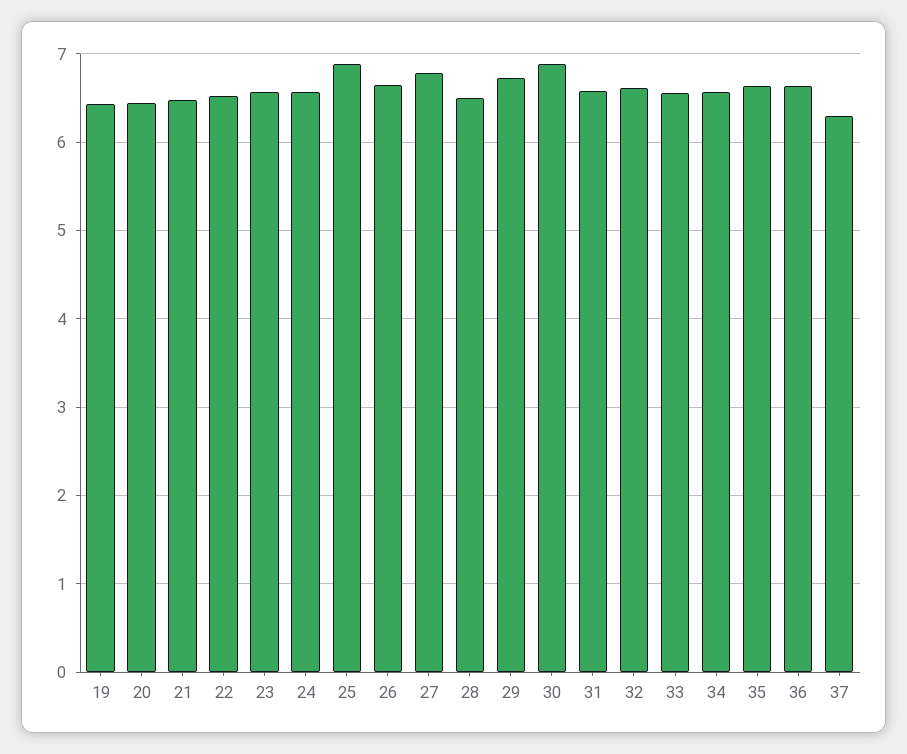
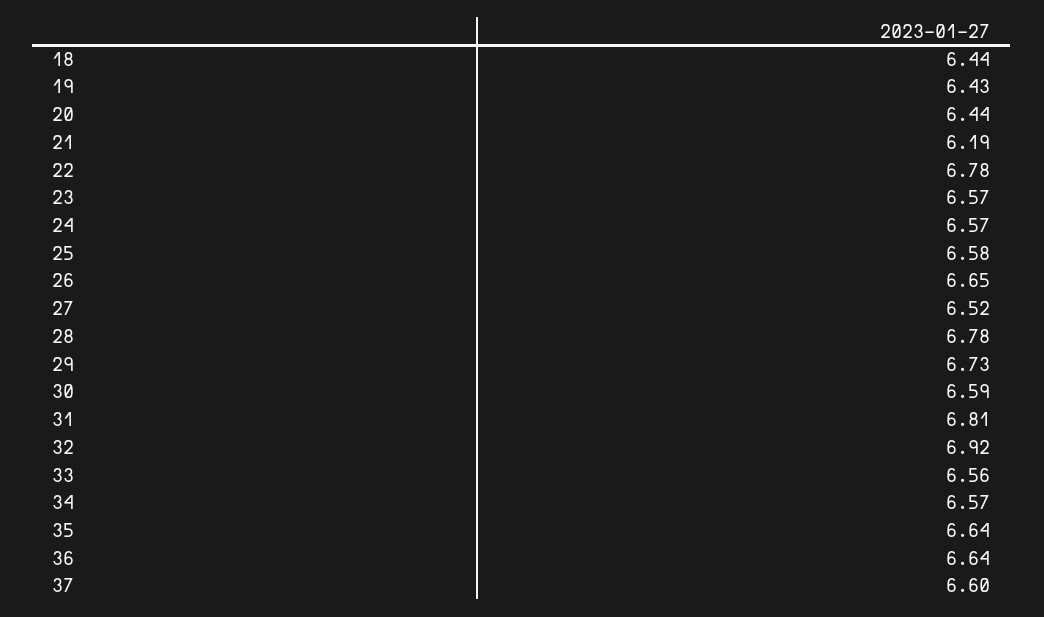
  {
    "19": 6.43,
    "20": 6.44,
-   "21": 6.5,
+   "21": 6.19,
-   "22": 6.5,
+   "22": 6.78,
    "23": 6.57,
    "24": 6.57,
-   "25": 6.9,
+   "25": 6.58,
    "26": 6.65,
-   "27": 6.8,
+   "27": 6.52,
-   "28": 6.5,
+   "28": 6.78,
    "29": 6.73,
-   "30": 6.9,
+   "30": 6.59,
-   "31": 6.6,
+   "31": 6.81,
-   "32": 6.6,
+   "32": 6.92,
    "33": 6.56,
    "34": 6.57,
    "35": 6.64,
    "36": 6.64,
-   "37": 6.3
+   "37": 6.6,
+   "18": 6.44
  }

